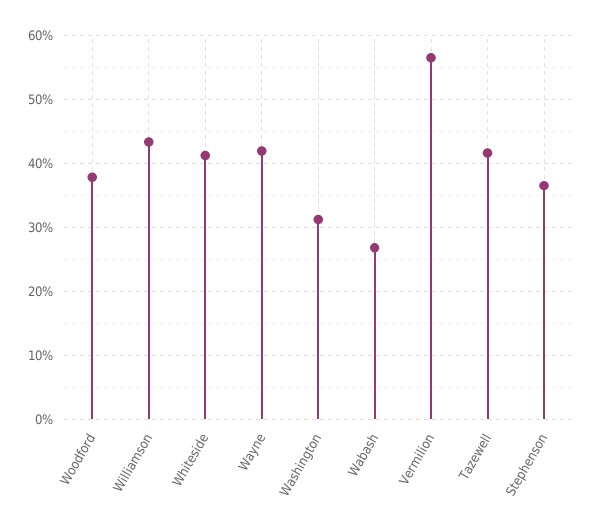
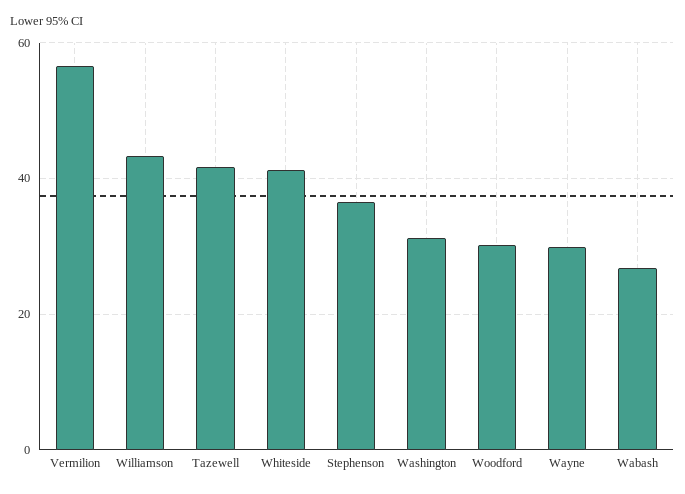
  {
-   "Woodford": 38,
+   "Woodford": 30,
    "Williamson": 43,
    "Whiteside": 41,
-   "Wayne": 42,
+   "Wayne": 30,
    "Washington": 31,
    "Wabash": 27,
    "Vermilion": 57,
    "Tazewell": 42,
    "Stephenson": 37
  }

